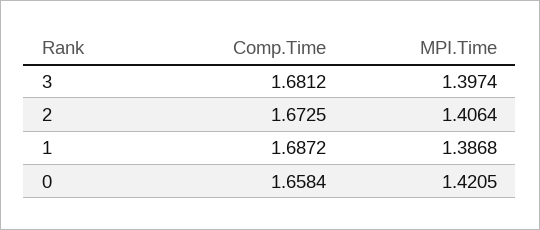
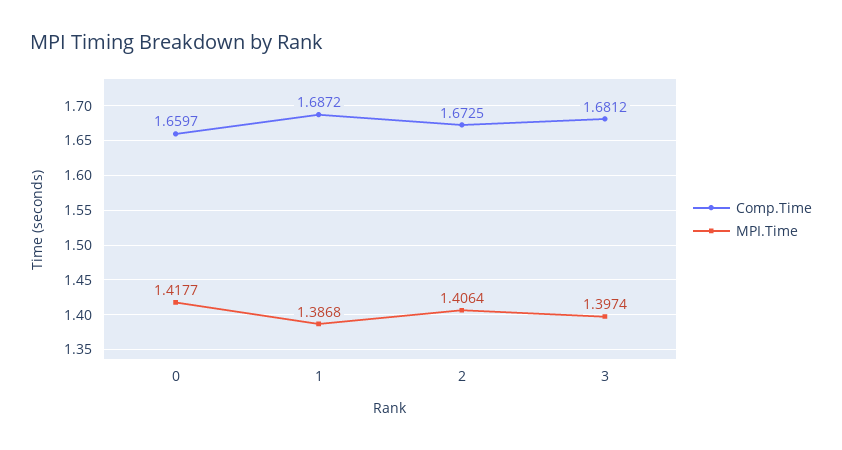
  {
    "Comp.Time": {
      "3": 1.6812,
      "2": 1.6725,
      "1": 1.6872,
-     "0": 1.6584
+     "0": 1.6597
    },
    "MPI.Time": {
      "3": 1.3974,
      "2": 1.4064,
      "1": 1.3868,
-     "0": 1.4205
+     "0": 1.4177
    }
  }

